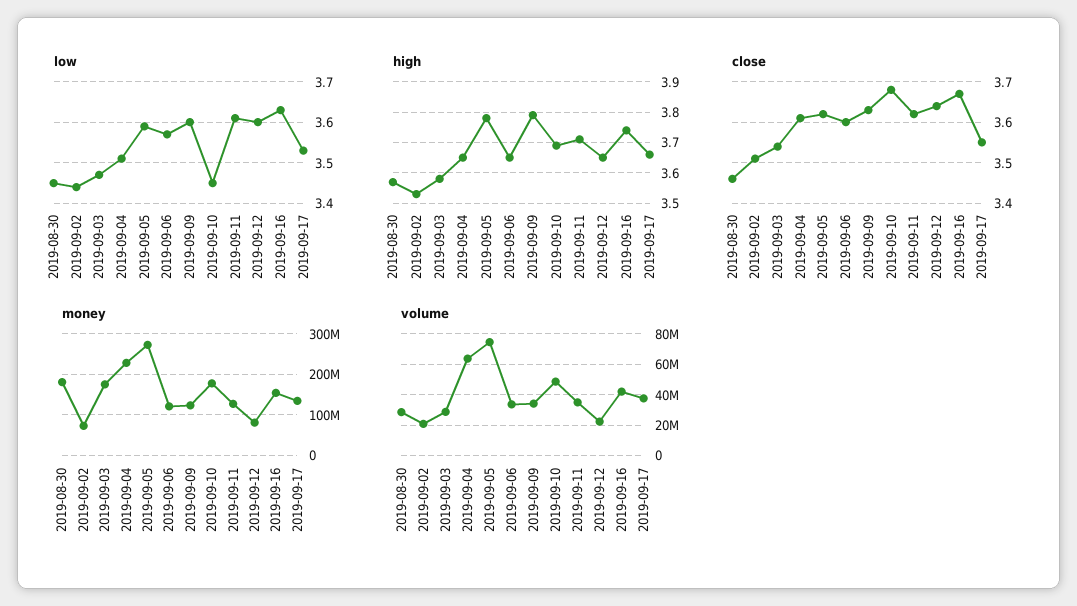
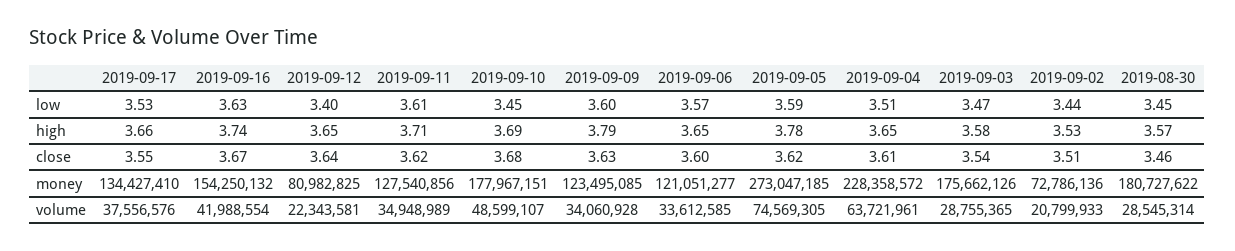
  {
    "low": {
      "2019-08-30": 3.45,
      "2019-09-02": 3.44,
      "2019-09-03": 3.47,
      "2019-09-04": 3.51,
      "2019-09-05": 3.59,
      "2019-09-06": 3.57,
      "2019-09-09": 3.6,
      "2019-09-10": 3.45,
      "2019-09-11": 3.61,
-     "2019-09-12": 3.6,
+     "2019-09-12": 3.4,
      "2019-09-16": 3.63,
      "2019-09-17": 3.53
    },
    "high": {
      "2019-08-30": 3.57,
      "2019-09-02": 3.53,
      "2019-09-03": 3.58,
      "2019-09-04": 3.65,
      "2019-09-05": 3.78,
      "2019-09-06": 3.65,
      "2019-09-09": 3.79,
      "2019-09-10": 3.69,
      "2019-09-11": 3.71,
      "2019-09-12": 3.65,
      "2019-09-16": 3.74,
      "2019-09-17": 3.66
    },
    "close": {
      "2019-08-30": 3.46,
      "2019-09-02": 3.51,
      "2019-09-03": 3.54,
      "2019-09-04": 3.61,
      "2019-09-05": 3.62,
      "2019-09-06": 3.6,
      "2019-09-09": 3.63,
      "2019-09-10": 3.68,
      "2019-09-11": 3.62,
      "2019-09-12": 3.64,
      "2019-09-16": 3.67,
      "2019-09-17": 3.55
    },
    "money": {
      "2019-08-30": 180727622,
      "2019-09-02": 72786136,
      "2019-09-03": 175662126,
      "2019-09-04": 228358572,
      "2019-09-05": 273047185,
      "2019-09-06": 121051277,
      "2019-09-09": 123495085,
      "2019-09-10": 177967151,
      "2019-09-11": 127540856,
      "2019-09-12": 80982825,
      "2019-09-16": 154250132,
      "2019-09-17": 134427410
    },
    "volume": {
      "2019-08-30": 28545314,
      "2019-09-02": 20799933,
      "2019-09-03": 28755365,
      "2019-09-04": 63721961,
      "2019-09-05": 74569305,
      "2019-09-06": 33612585,
      "2019-09-09": 34060928,
      "2019-09-10": 48599107,
      "2019-09-11": 34948989,
      "2019-09-12": 22343581,
      "2019-09-16": 41988554,
      "2019-09-17": 37556576
    }
  }

